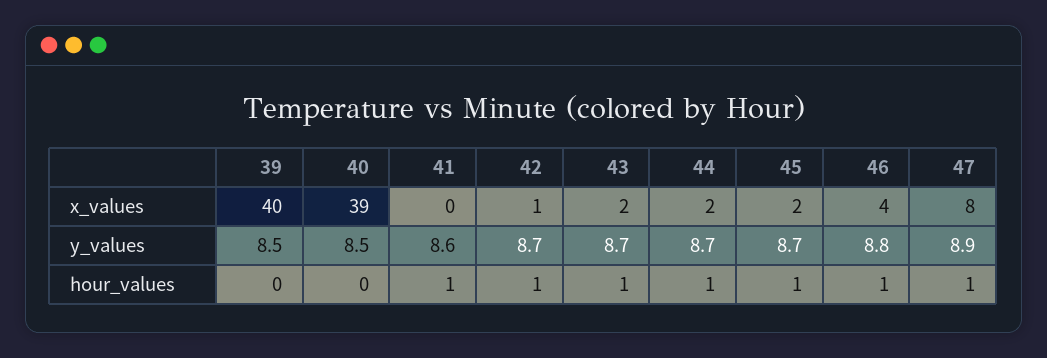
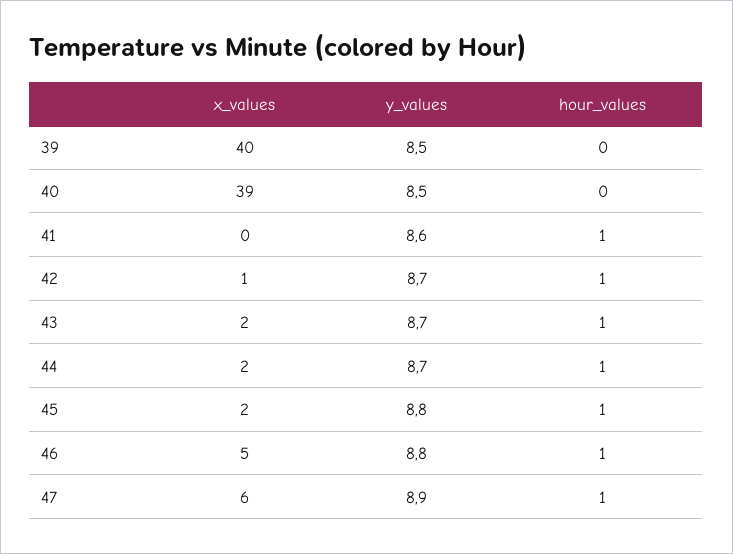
  {
    "39": {
      "x_values": 40,
      "y_values": 8.5,
      "hour_values": 0
    },
    "40": {
      "x_values": 39,
      "y_values": 8.5,
      "hour_values": 0
    },
    "41": {
      "x_values": 0,
      "y_values": 8.6,
      "hour_values": 1
    },
    "42": {
      "x_values": 1,
      "y_values": 8.7,
      "hour_values": 1
    },
    "43": {
      "x_values": 2,
      "y_values": 8.7,
      "hour_values": 1
    },
    "44": {
      "x_values": 2,
      "y_values": 8.7,
      "hour_values": 1
    },
    "45": {
      "x_values": 2,
-     "y_values": 8.7,
+     "y_values": 8.8,
      "hour_values": 1
    },
    "46": {
-     "x_values": 4,
+     "x_values": 5,
      "y_values": 8.8,
      "hour_values": 1
    },
    "47": {
-     "x_values": 8,
+     "x_values": 6,
      "y_values": 8.9,
      "hour_values": 1
    }
  }

